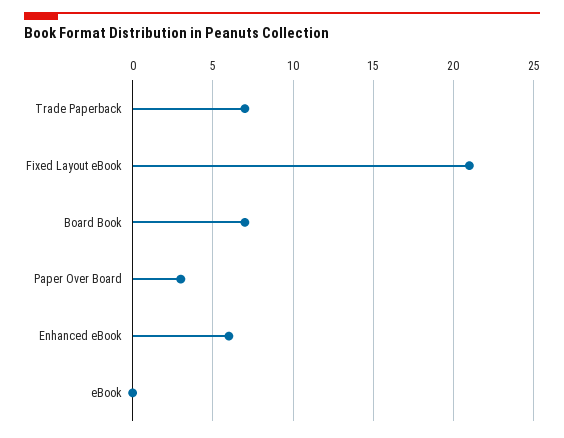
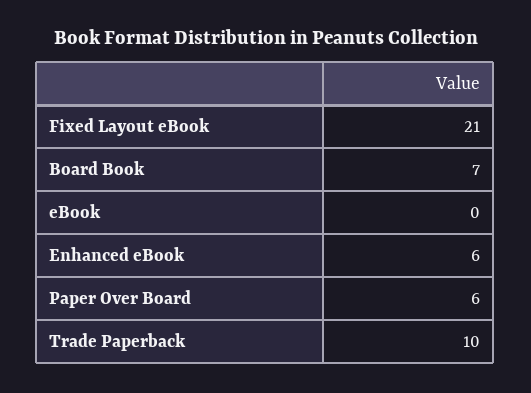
  {
-   "Trade Paperback": 7,
+   "Trade Paperback": 10,
    "Fixed Layout eBook": 21,
    "Board Book": 7,
-   "Paper Over Board": 3,
+   "Paper Over Board": 6,
    "Enhanced eBook": 6,
    "eBook": 0
  }

